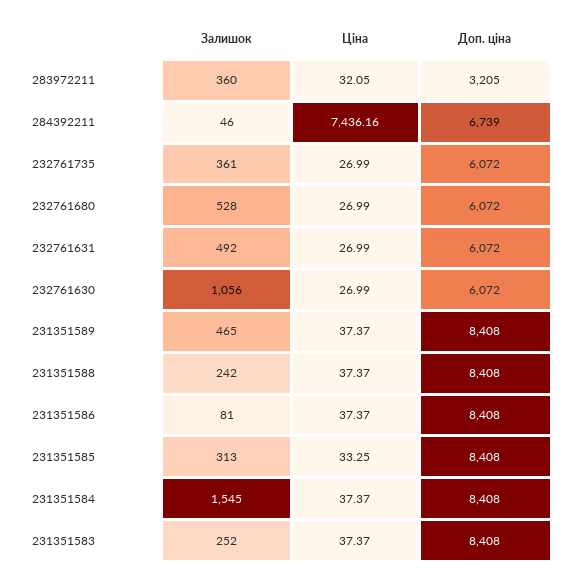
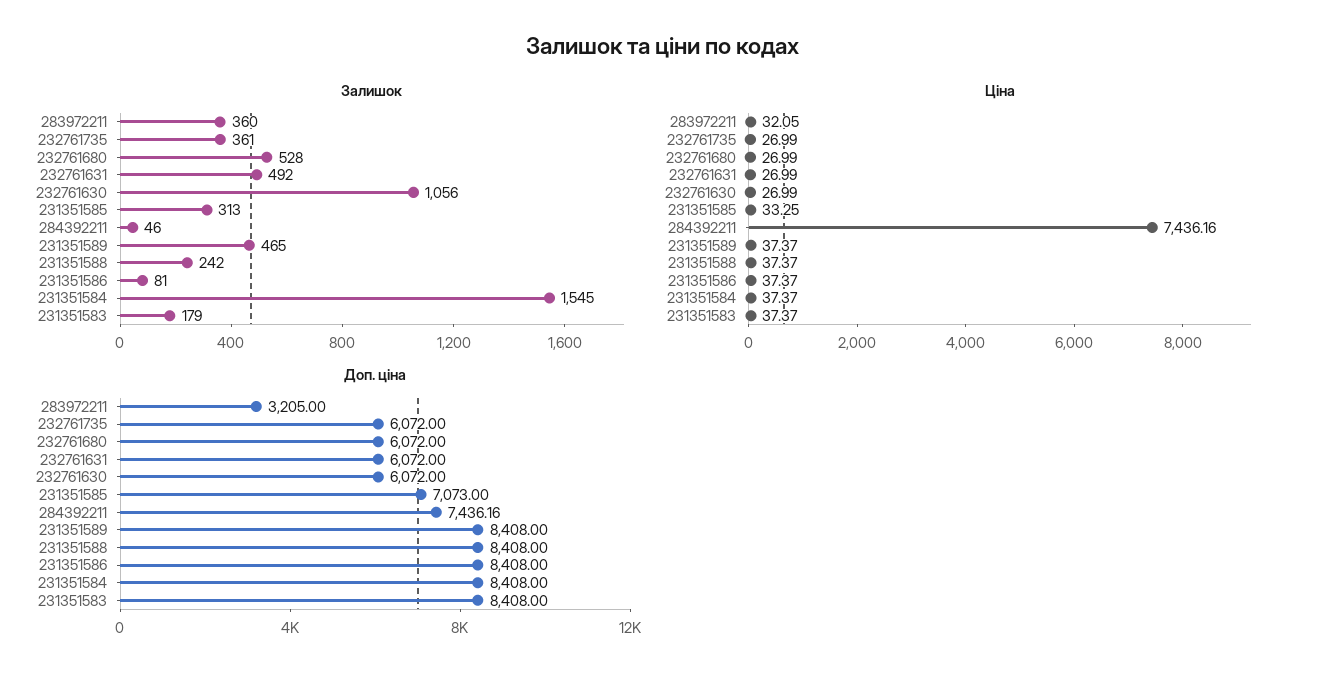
  {
    "Залишок": {
      "283972211": 360,
      "284392211": 46,
      "232761735": 361,
      "232761680": 528,
      "232761631": 492,
      "232761630": 1056,
      "231351589": 465,
      "231351588": 242,
      "231351586": 81,
      "231351585": 313,
      "231351584": 1545,
-     "231351583": 252
+     "231351583": 179
    },
    "Ціна": {
      "283972211": 32.05,
      "284392211": 7436.16,
      "232761735": 26.99,
      "232761680": 26.99,
      "232761631": 26.99,
      "232761630": 26.99,
      "231351589": 37.37,
      "231351588": 37.37,
      "231351586": 37.37,
      "231351585": 33.25,
      "231351584": 37.37,
      "231351583": 37.37
    },
    "Доп. ціна": {
      "283972211": 3205,
-     "284392211": 6739,
+     "284392211": 7436.16,
      "232761735": 6072,
      "232761680": 6072,
      "232761631": 6072,
      "232761630": 6072,
      "231351589": 8408,
      "231351588": 8408,
      "231351586": 8408,
-     "231351585": 8408,
+     "231351585": 7073,
      "231351584": 8408,
      "231351583": 8408
    }
  }

